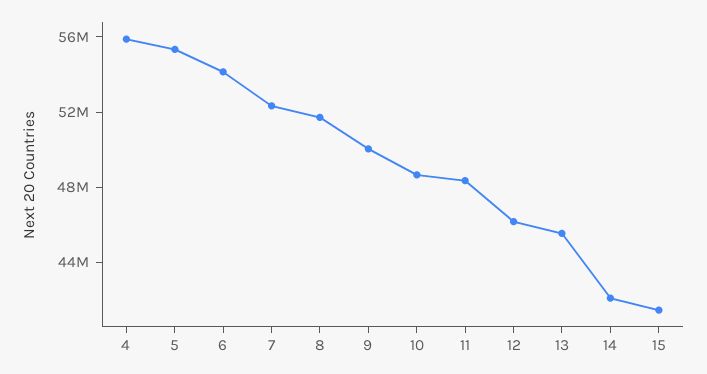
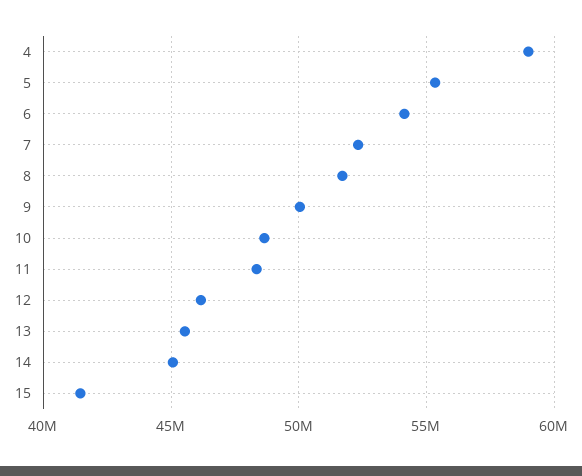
  {
-   "4": 56000000,
+   "4": 59000000,
    "5": 55500000,
    "6": 54000000,
    "7": 52500000,
    "8": 51500000,
    "9": 50000000,
    "10": 48500000,
    "11": 48500000,
    "12": 46000000,
    "13": 45500000,
-   "14": 42000000,
+   "14": 45000000,
    "15": 41500000
  }

